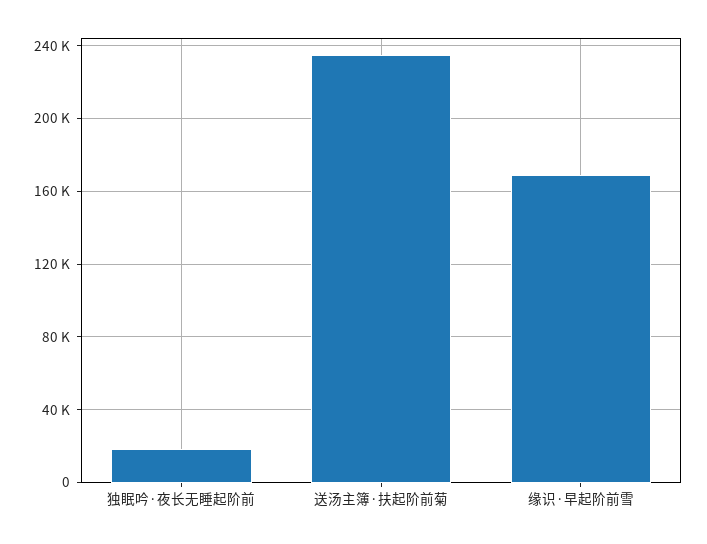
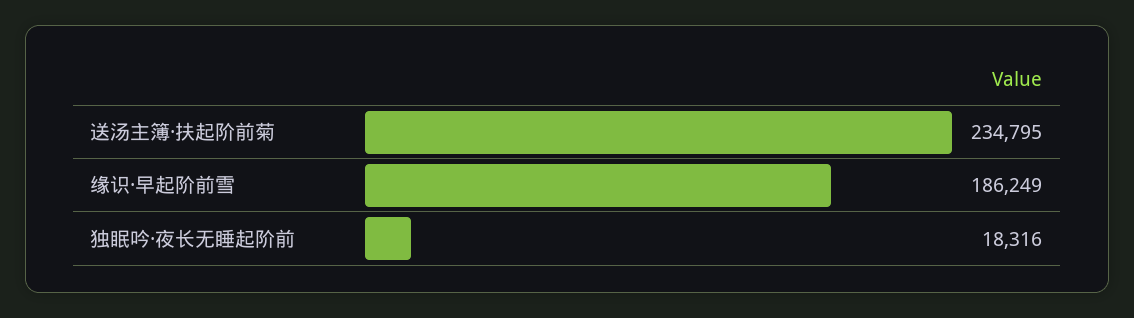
  {
    "独眠吟·夜长无睡起阶前": 18316,
    "送汤主簿·扶起阶前菊": 234795,
-   "缘识·早起阶前雪": 170000
+   "缘识·早起阶前雪": 186249
  }

